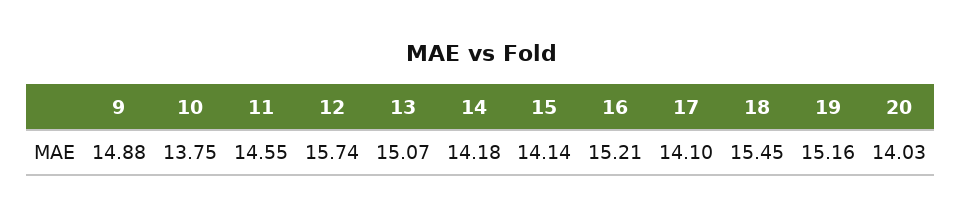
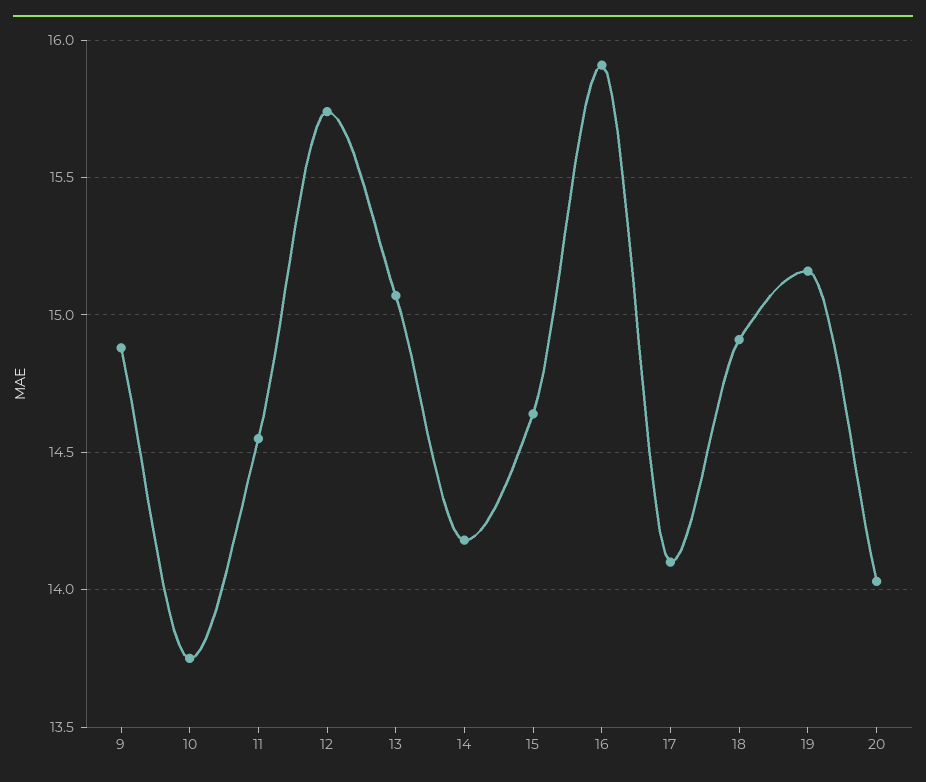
  {
    "9": 14.88,
    "10": 13.75,
    "11": 14.55,
    "12": 15.74,
    "13": 15.07,
    "14": 14.18,
-   "15": 14.14,
+   "15": 14.65,
-   "16": 15.21,
+   "16": 15.9,
    "17": 14.1,
-   "18": 15.45,
+   "18": 14.9,
    "19": 15.16,
    "20": 14.03
  }

